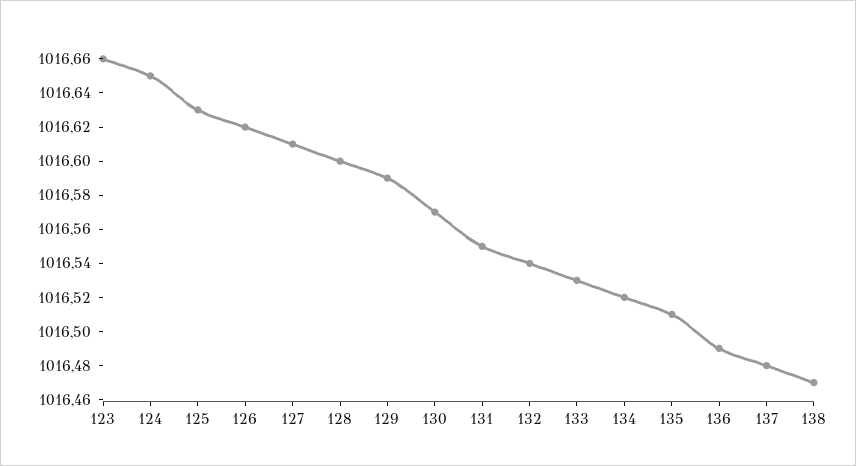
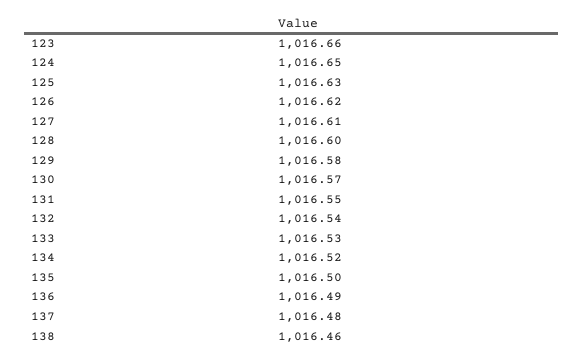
  {
    "123": 1016.66,
    "124": 1016.65,
    "125": 1016.63,
    "126": 1016.62,
    "127": 1016.61,
    "128": 1016.6,
-   "129": 1016.59,
+   "129": 1016.58,
    "130": 1016.57,
    "131": 1016.55,
    "132": 1016.54,
    "133": 1016.53,
    "134": 1016.52,
-   "135": 1016.51,
+   "135": 1016.5,
    "136": 1016.49,
    "137": 1016.48,
-   "138": 1016.47
+   "138": 1016.46
  }

